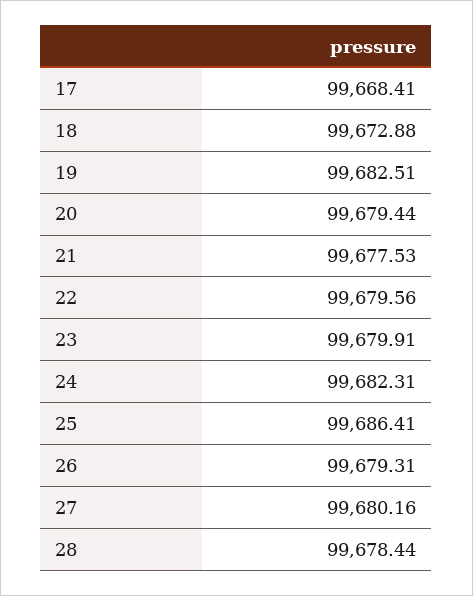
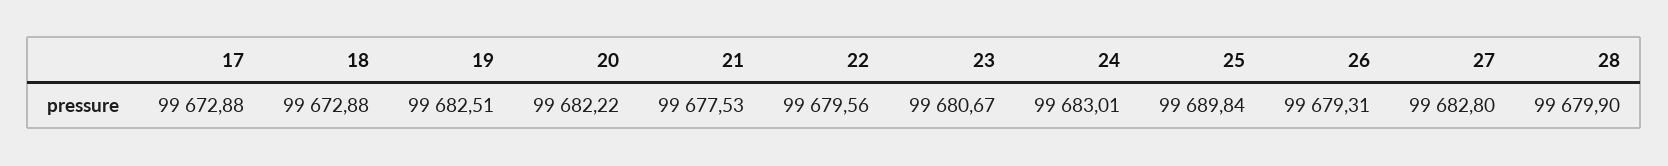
  {
-   "17": 99668.41,
+   "17": 99672.88,
    "18": 99672.88,
    "19": 99682.51,
-   "20": 99679.44,
+   "20": 99682.22,
    "21": 99677.53,
    "22": 99679.56,
-   "23": 99679.91,
+   "23": 99680.67,
-   "24": 99682.31,
+   "24": 99683.01,
-   "25": 99686.41,
+   "25": 99689.84,
    "26": 99679.31,
-   "27": 99680.16,
+   "27": 99682.8,
-   "28": 99678.44
+   "28": 99679.9
  }

